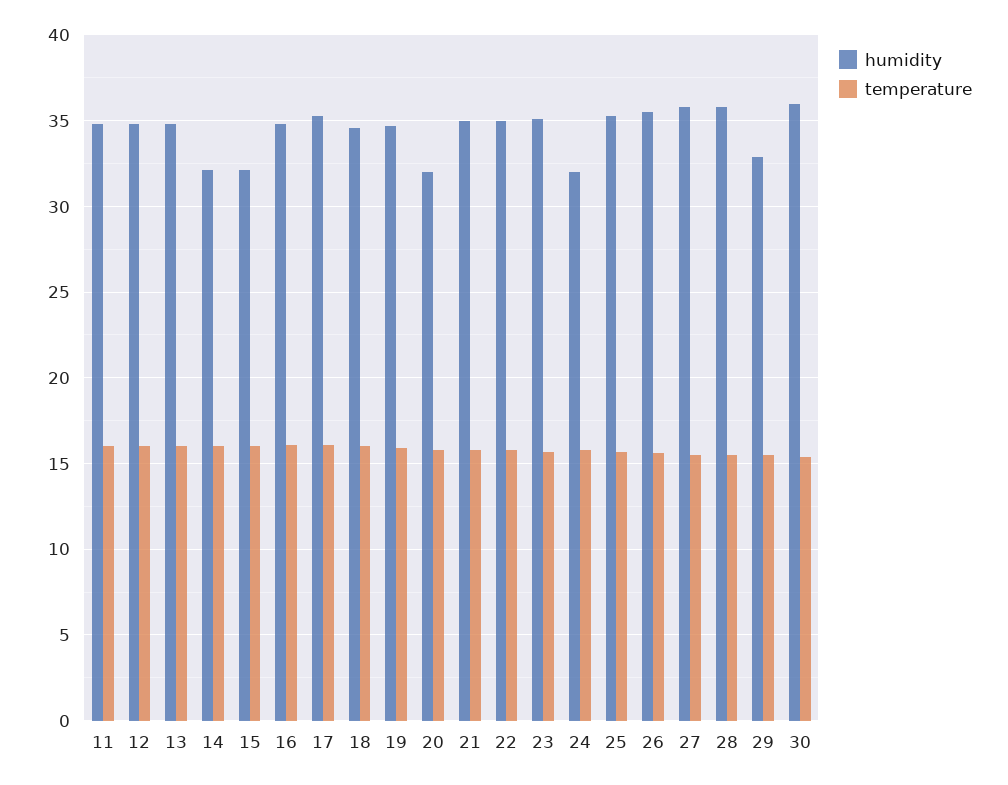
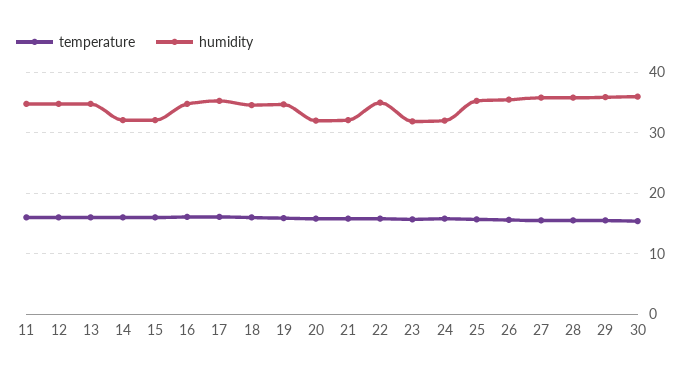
  {
    "humidity": {
      "11": 35,
      "12": 35,
      "13": 35,
      "14": 32,
      "15": 32,
      "16": 35,
      "17": 35.5,
      "18": 34.5,
      "19": 34.5,
      "20": 32,
-     "21": 35,
+     "21": 32,
      "22": 35,
-     "23": 35,
+     "23": 32,
      "24": 32,
      "25": 35.5,
      "26": 35.5,
      "27": 36,
      "28": 36,
-     "29": 33,
+     "29": 36,
      "30": 36
    },
    "temperature": {
      "11": 16,
      "12": 16,
      "13": 16,
      "14": 16,
      "15": 16,
      "16": 16,
      "17": 16,
      "18": 16,
      "19": 16,
      "20": 16,
      "21": 16,
      "22": 16,
      "23": 15.5,
      "24": 16,
      "25": 15.5,
      "26": 15.5,
      "27": 15.5,
      "28": 15.5,
      "29": 15.5,
      "30": 15.5
    }
  }

